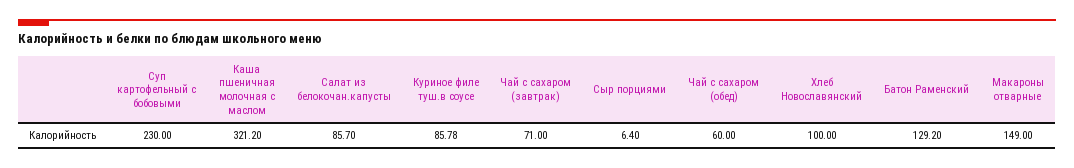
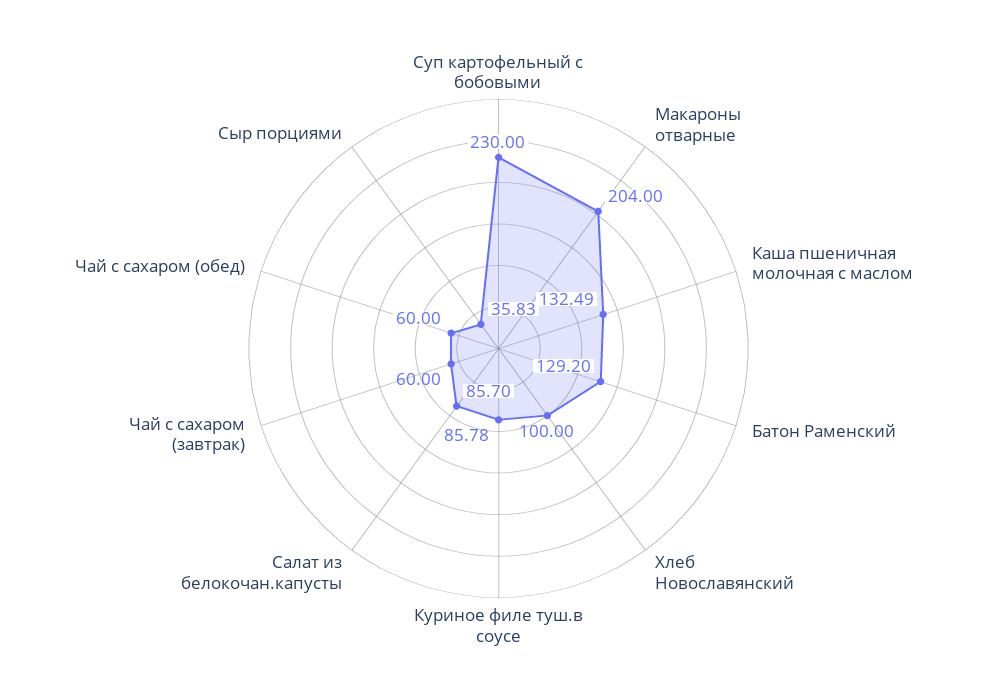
  {
    "Суп картофельный с бобовыми": 230,
-   "Каша пшеничная молочная с маслом": 321.2,
+   "Каша пшеничная молочная с маслом": 132.49,
    "Салат из белокочан.капусты": 85.7,
    "Куриное филе туш.в соусе": 85.78,
-   "Чай с сахаром (завтрак)": 71,
+   "Чай с сахаром (завтрак)": 60,
-   "Сыр порциями": 6.4,
+   "Сыр порциями": 35.83,
    "Чай с сахаром (обед)": 60,
    "Хлеб Новославянский": 100,
    "Батон Раменский": 129.2,
-   "Макароны отварные": 149
+   "Макароны отварные": 204
  }

